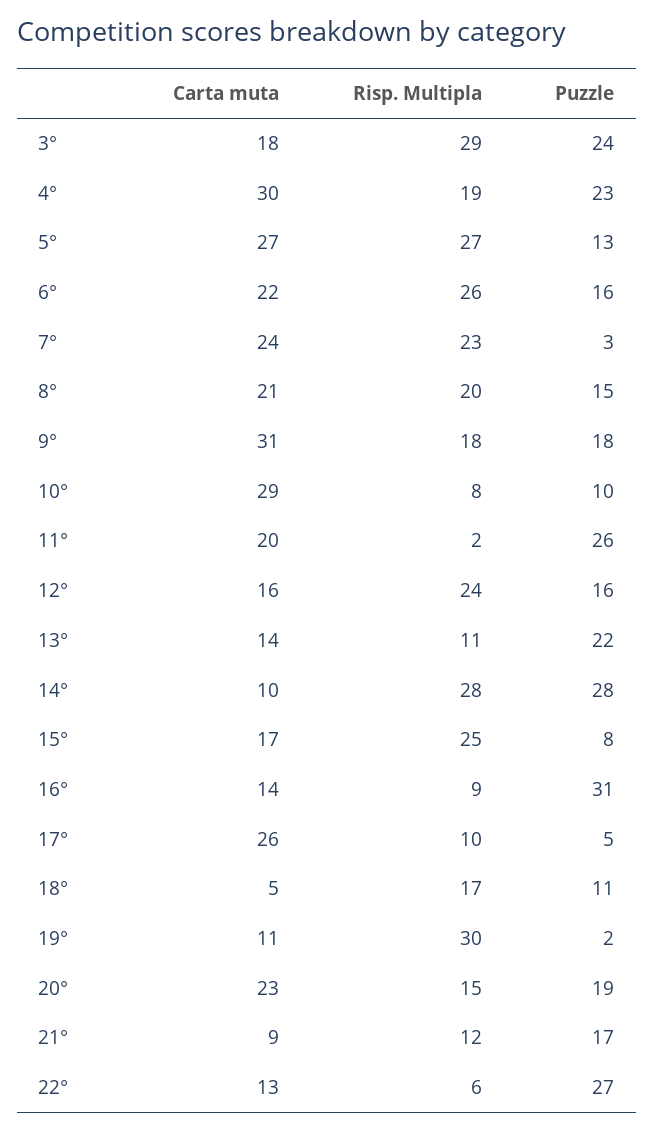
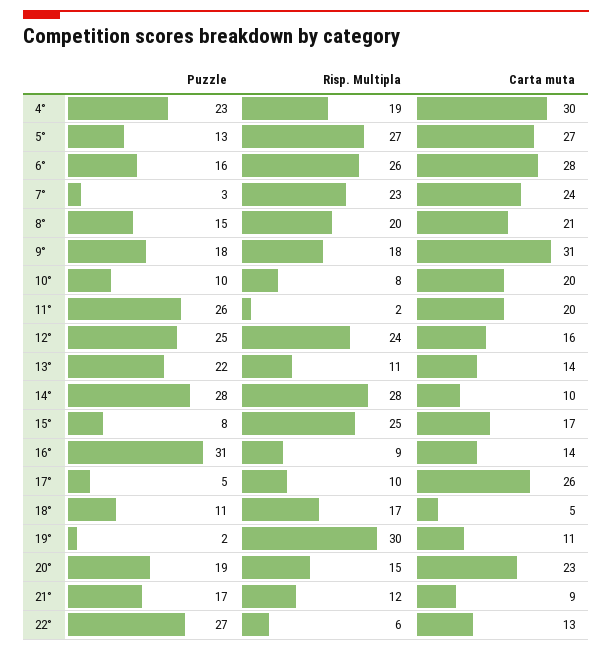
  {
    "Carta muta": {
-     "3°": 18,
      "4°": 30,
      "5°": 27,
-     "6°": 22,
+     "6°": 28,
      "7°": 24,
      "8°": 21,
      "9°": 31,
-     "10°": 29,
+     "10°": 20,
      "11°": 20,
      "12°": 16,
      "13°": 14,
      "14°": 10,
      "15°": 17,
      "16°": 14,
      "17°": 26,
      "18°": 5,
      "19°": 11,
      "20°": 23,
      "21°": 9,
      "22°": 13
    },
    "Risp. Multipla": {
-     "3°": 29,
      "4°": 19,
      "5°": 27,
      "6°": 26,
      "7°": 23,
      "8°": 20,
      "9°": 18,
      "10°": 8,
      "11°": 2,
      "12°": 24,
      "13°": 11,
      "14°": 28,
      "15°": 25,
      "16°": 9,
      "17°": 10,
      "18°": 17,
      "19°": 30,
      "20°": 15,
      "21°": 12,
      "22°": 6
    },
    "Puzzle": {
-     "3°": 24,
      "4°": 23,
      "5°": 13,
      "6°": 16,
      "7°": 3,
      "8°": 15,
      "9°": 18,
      "10°": 10,
      "11°": 26,
-     "12°": 16,
+     "12°": 25,
      "13°": 22,
      "14°": 28,
      "15°": 8,
      "16°": 31,
      "17°": 5,
      "18°": 11,
      "19°": 2,
      "20°": 19,
      "21°": 17,
      "22°": 27
    }
  }

